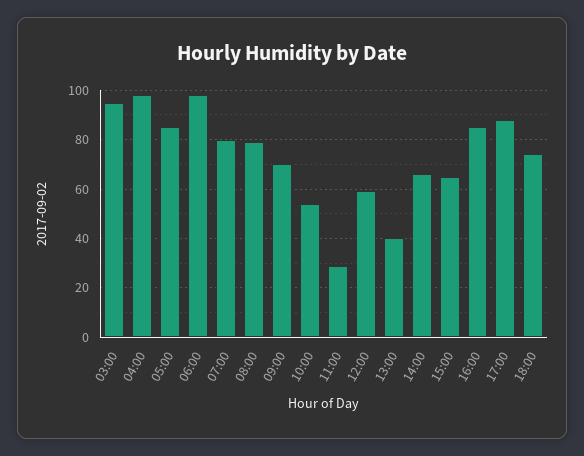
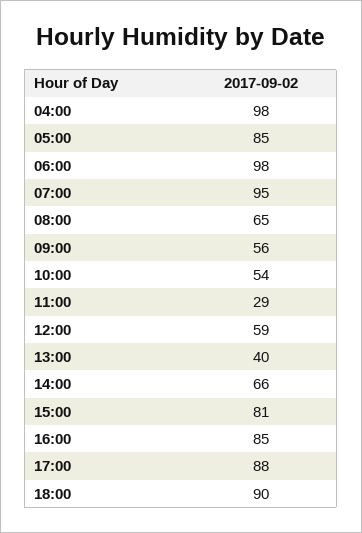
  {
-   "03:00": 95,
    "04:00": 98,
    "05:00": 85,
    "06:00": 98,
-   "07:00": 80,
+   "07:00": 95,
-   "08:00": 80,
+   "08:00": 65,
-   "09:00": 70,
+   "09:00": 56,
    "10:00": 54,
    "11:00": 29,
    "12:00": 59,
    "13:00": 40,
    "14:00": 66,
-   "15:00": 65,
+   "15:00": 81,
    "16:00": 85,
    "17:00": 88,
-   "18:00": 75
+   "18:00": 90
  }

